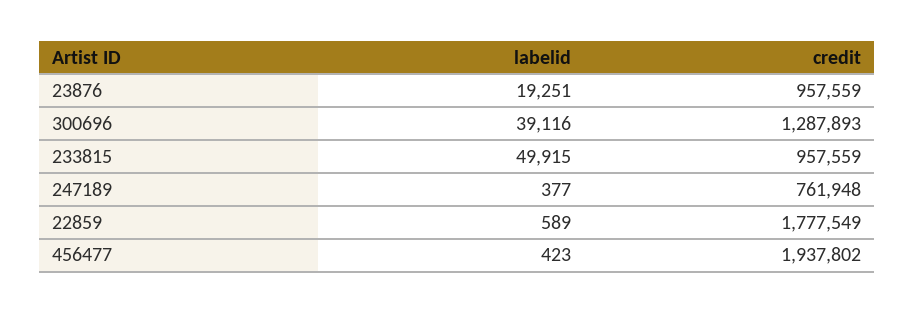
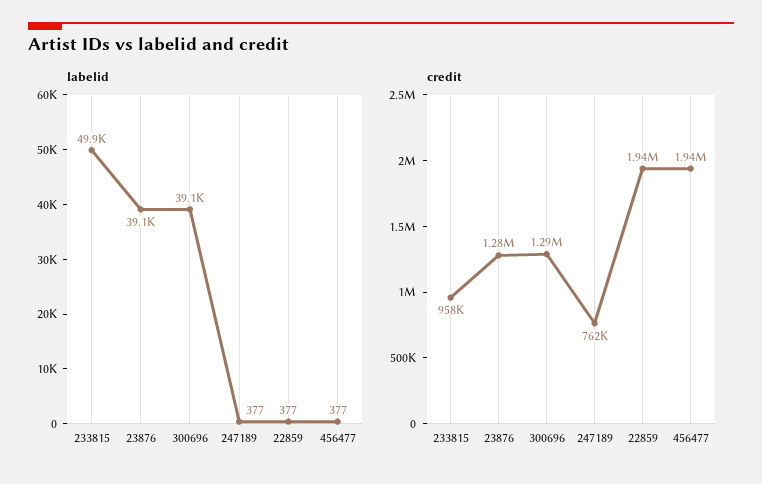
  {
    "labelid": {
-     "23876": 19251,
+     "23876": 39100,
      "300696": 39116,
      "233815": 49915,
      "247189": 377,
-     "22859": 589,
+     "22859": 377,
-     "456477": 423
+     "456477": 377
    },
    "credit": {
-     "23876": 957559,
+     "23876": 1280000,
      "300696": 1287893,
      "233815": 957559,
      "247189": 761948,
-     "22859": 1777549,
+     "22859": 1940000,
      "456477": 1937802
    }
  }

